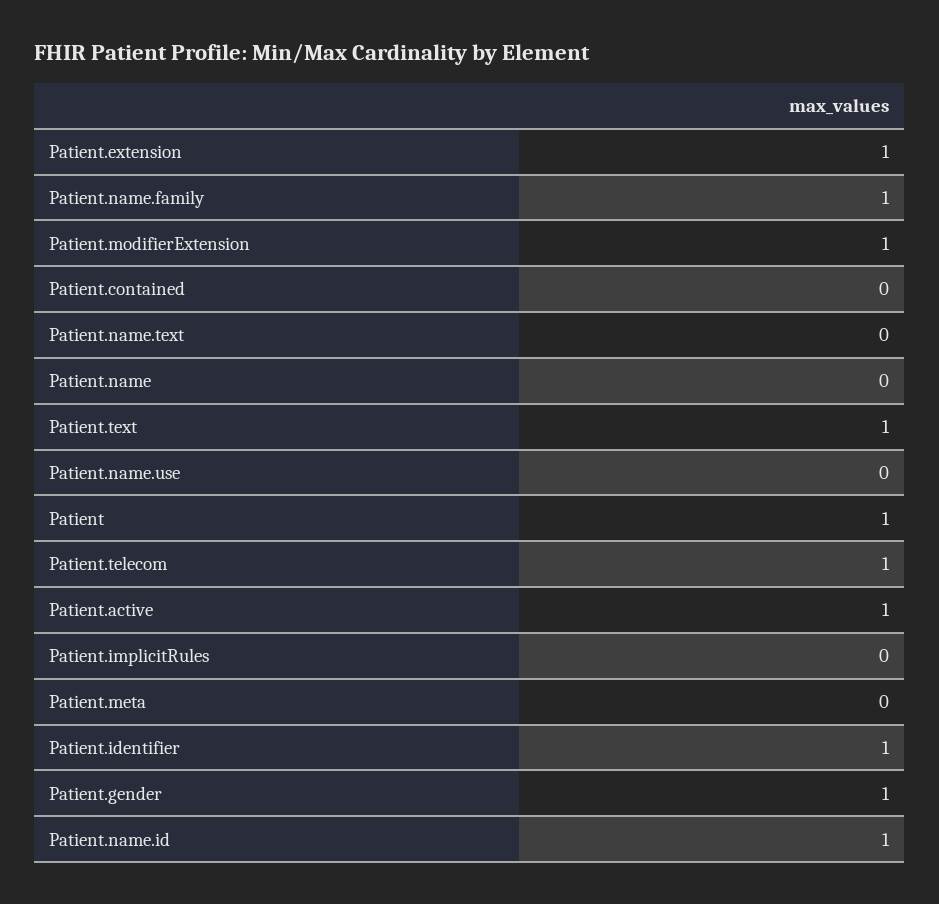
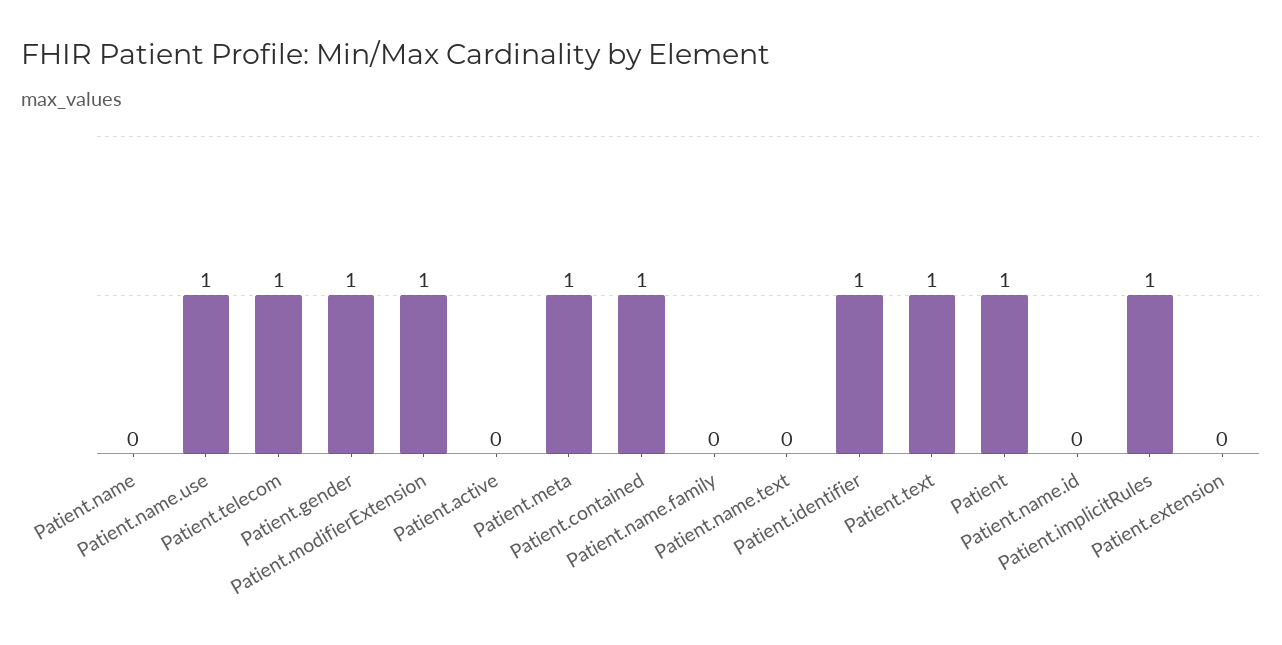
  {
-   "Patient.extension": 1,
+   "Patient.extension": 0,
-   "Patient.name.family": 1,
+   "Patient.name.family": 0,
    "Patient.modifierExtension": 1,
-   "Patient.contained": 0,
+   "Patient.contained": 1,
    "Patient.name.text": 0,
    "Patient.name": 0,
    "Patient.text": 1,
-   "Patient.name.use": 0,
+   "Patient.name.use": 1,
    "Patient": 1,
    "Patient.telecom": 1,
-   "Patient.active": 1,
+   "Patient.active": 0,
-   "Patient.implicitRules": 0,
+   "Patient.implicitRules": 1,
-   "Patient.meta": 0,
+   "Patient.meta": 1,
    "Patient.identifier": 1,
    "Patient.gender": 1,
-   "Patient.name.id": 1
+   "Patient.name.id": 0
  }

